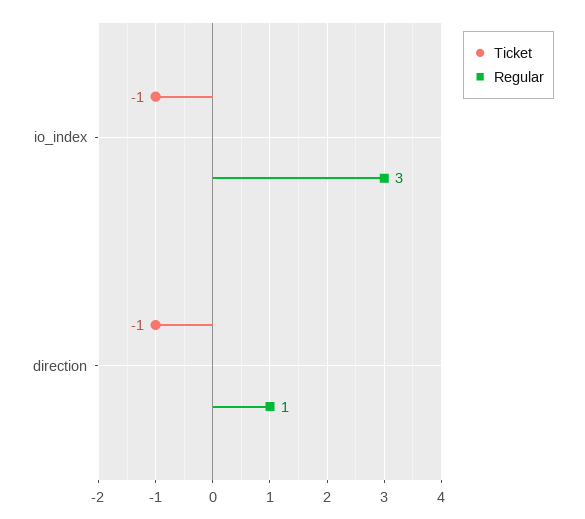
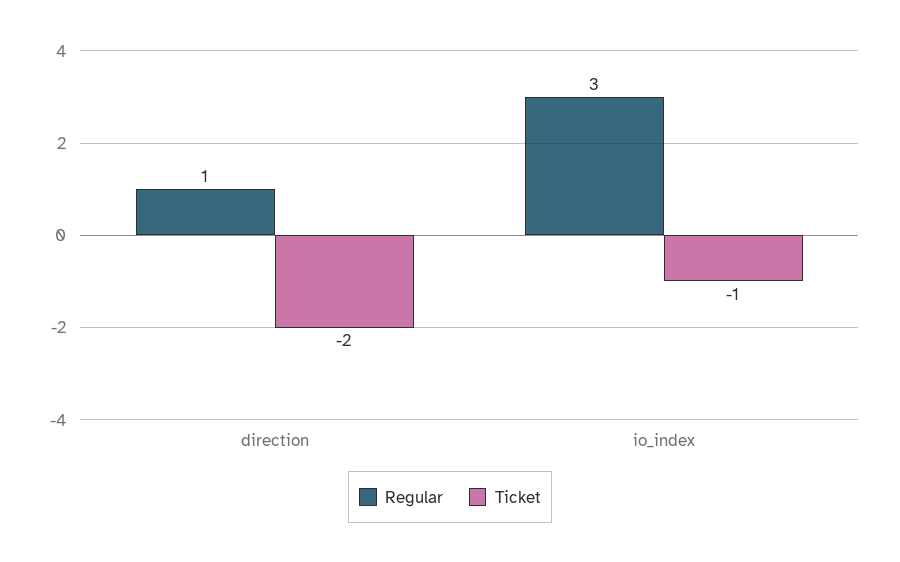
  {
    "Ticket": {
      "io_index": -1,
-     "direction": -1
+     "direction": -2
    },
    "Regular": {
      "io_index": 3,
      "direction": 1
    }
  }

